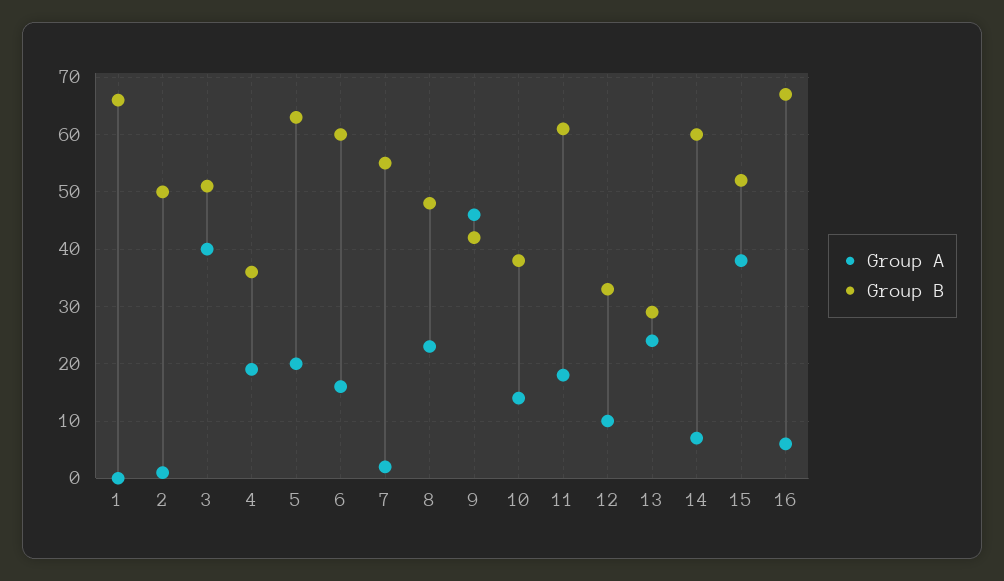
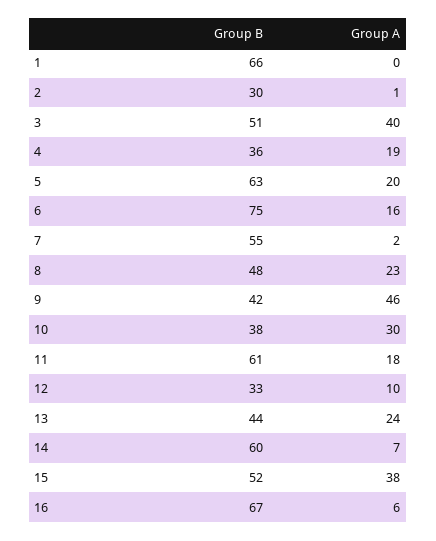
  {
    "Group A": {
      "1": 0,
      "2": 1,
      "3": 40,
      "4": 19,
      "5": 20,
      "6": 16,
      "7": 2,
      "8": 23,
      "9": 46,
-     "10": 15,
+     "10": 30,
      "11": 18,
      "12": 10,
      "13": 24,
      "14": 7,
      "15": 38,
      "16": 6
    },
    "Group B": {
      "1": 66,
-     "2": 50,
+     "2": 30,
      "3": 51,
      "4": 36,
      "5": 63,
-     "6": 60,
+     "6": 75,
      "7": 55,
      "8": 48,
      "9": 42,
      "10": 38,
      "11": 61,
      "12": 33,
-     "13": 30,
+     "13": 44,
      "14": 60,
      "15": 52,
      "16": 67
    }
  }

